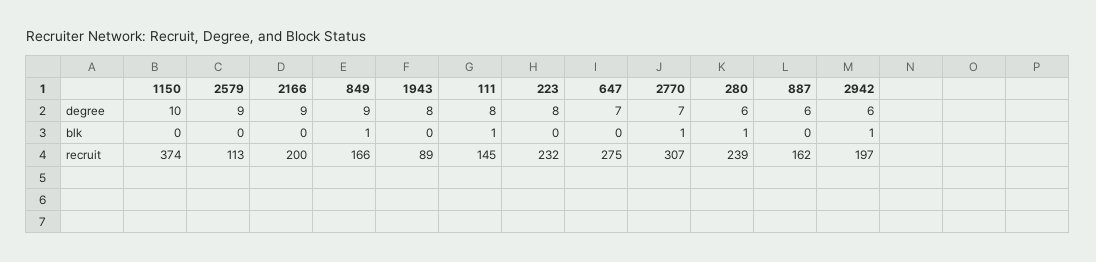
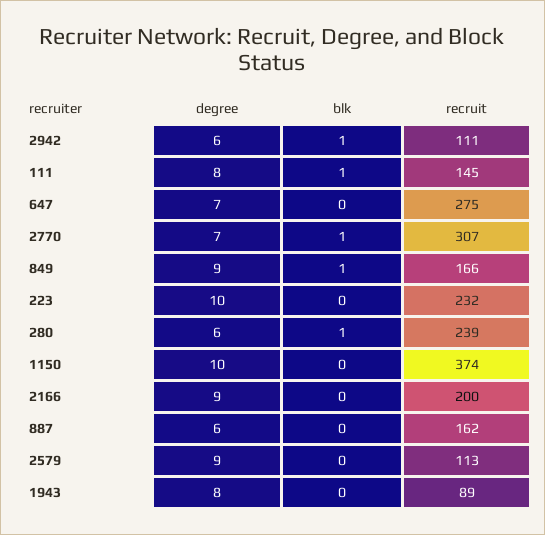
  {
    "1150": {
      "degree": 10,
      "blk": 0,
      "recruit": 374
    },
    "2579": {
      "degree": 9,
      "blk": 0,
      "recruit": 113
    },
    "2166": {
      "degree": 9,
      "blk": 0,
      "recruit": 200
    },
    "849": {
      "degree": 9,
      "blk": 1,
      "recruit": 166
    },
    "1943": {
      "degree": 8,
      "blk": 0,
      "recruit": 89
    },
    "111": {
      "degree": 8,
      "blk": 1,
      "recruit": 145
    },
    "223": {
-     "degree": 8,
+     "degree": 10,
      "blk": 0,
      "recruit": 232
    },
    "647": {
      "degree": 7,
      "blk": 0,
      "recruit": 275
    },
    "2770": {
      "degree": 7,
      "blk": 1,
      "recruit": 307
    },
    "280": {
      "degree": 6,
      "blk": 1,
      "recruit": 239
    },
    "887": {
      "degree": 6,
      "blk": 0,
      "recruit": 162
    },
    "2942": {
      "degree": 6,
      "blk": 1,
-     "recruit": 197
+     "recruit": 111
    }
  }

